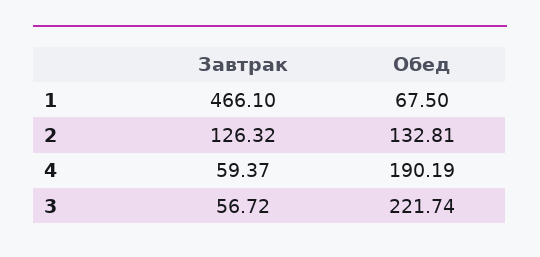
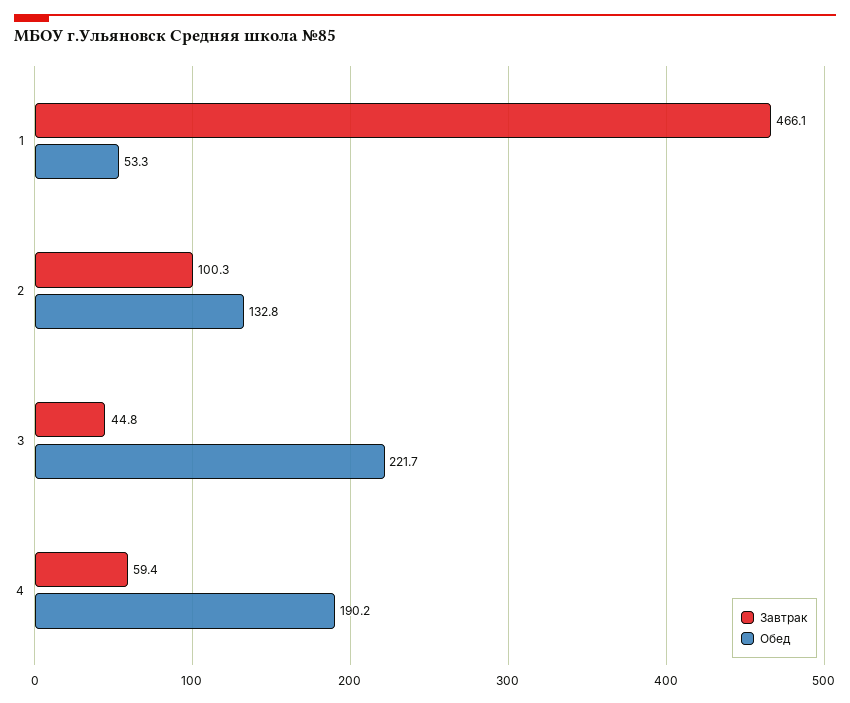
  {
    "Завтрак": {
      "1": 466.1,
-     "2": 126.32,
+     "2": 100.3,
      "4": 59.37,
-     "3": 56.72
+     "3": 44.8
    },
    "Обед": {
-     "1": 67.5,
+     "1": 53.3,
      "2": 132.81,
      "4": 190.19,
      "3": 221.74
    }
  }

